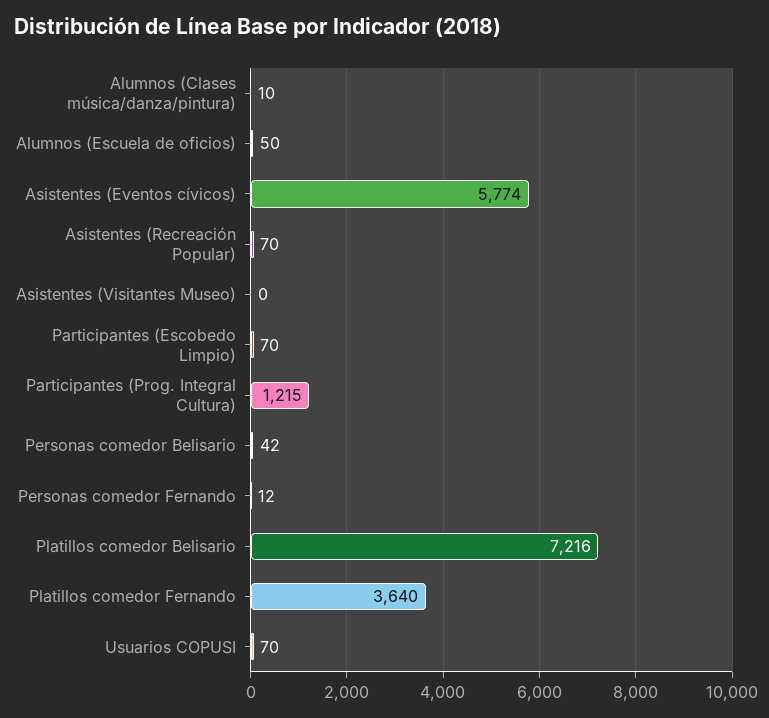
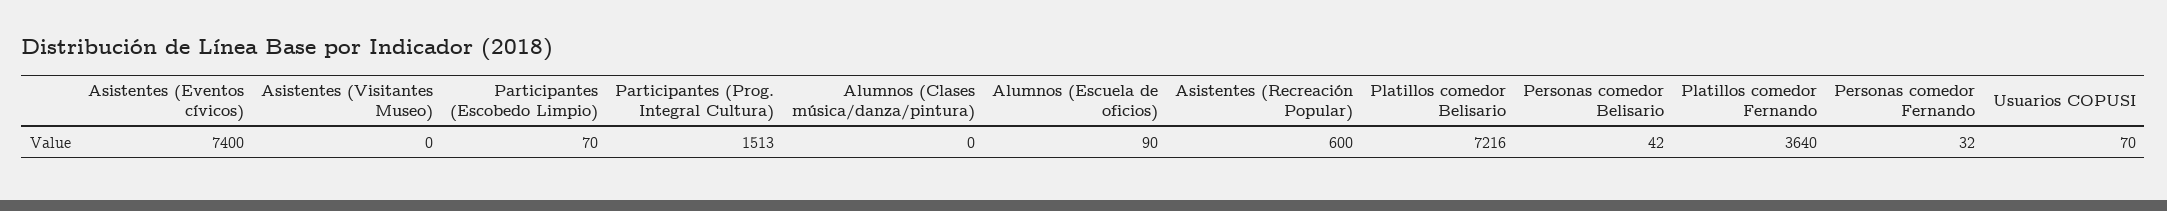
  {
-   "Alumnos (Clases música/danza/pintura)": 10,
+   "Alumnos (Clases música/danza/pintura)": 0,
-   "Alumnos (Escuela de oficios)": 50,
+   "Alumnos (Escuela de oficios)": 90,
-   "Asistentes (Eventos cívicos)": 5774,
+   "Asistentes (Eventos cívicos)": 7400,
-   "Asistentes (Recreación Popular)": 70,
+   "Asistentes (Recreación Popular)": 600,
    "Asistentes (Visitantes Museo)": 0,
    "Participantes (Escobedo Limpio)": 70,
-   "Participantes (Prog. Integral Cultura)": 1215,
+   "Participantes (Prog. Integral Cultura)": 1513,
    "Personas comedor Belisario": 42,
-   "Personas comedor Fernando": 12,
+   "Personas comedor Fernando": 32,
    "Platillos comedor Belisario": 7216,
    "Platillos comedor Fernando": 3640,
    "Usuarios COPUSI": 70
  }

